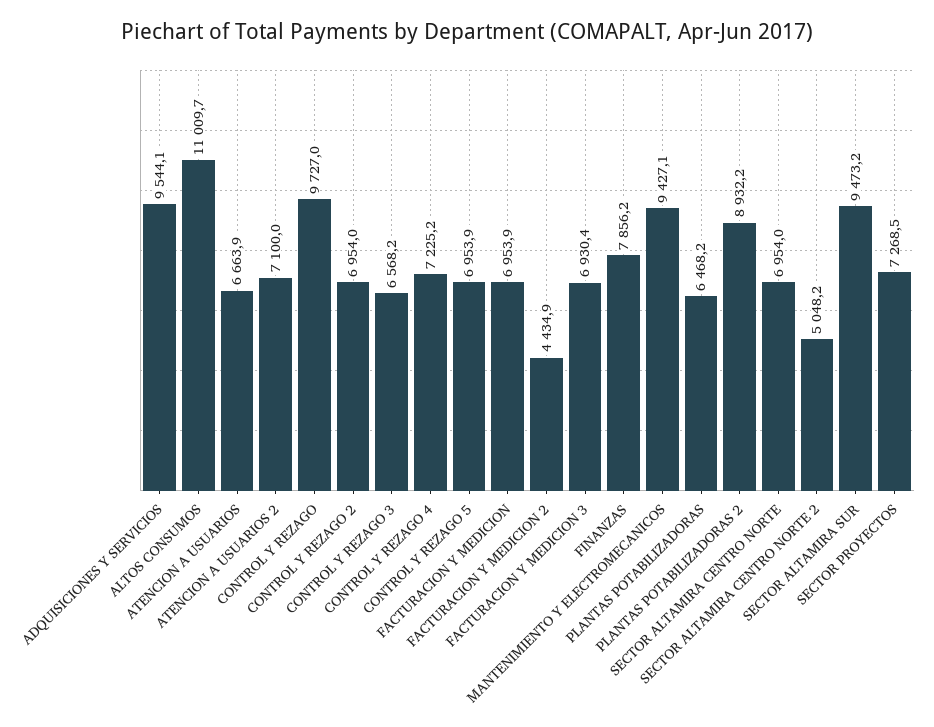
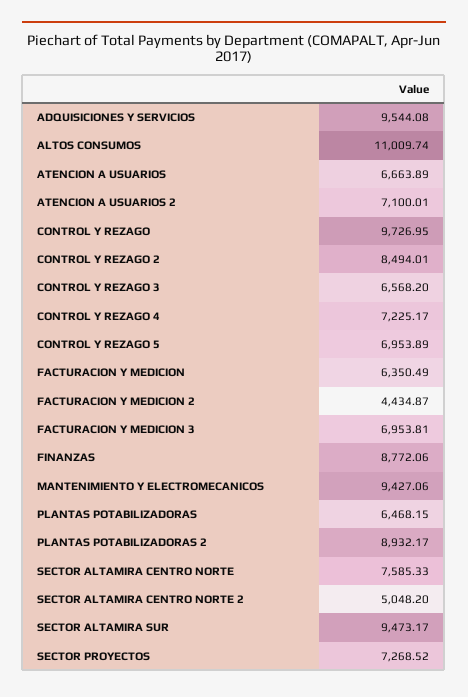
  {
    "ADQUISICIONES Y SERVICIOS": 9544.08,
    "ALTOS CONSUMOS": 11009.74,
    "ATENCION A USUARIOS": 6663.89,
    "ATENCION A USUARIOS 2": 7100.01,
    "CONTROL Y REZAGO": 9726.95,
-   "CONTROL Y REZAGO 2": 6954,
+   "CONTROL Y REZAGO 2": 8494.01,
    "CONTROL Y REZAGO 3": 6568.2,
    "CONTROL Y REZAGO 4": 7225.17,
    "CONTROL Y REZAGO 5": 6953.89,
-   "FACTURACION Y MEDICION": 6953.9,
+   "FACTURACION Y MEDICION": 6350.49,
    "FACTURACION Y MEDICION 2": 4434.87,
-   "FACTURACION Y MEDICION 3": 6930.4,
+   "FACTURACION Y MEDICION 3": 6953.81,
-   "FINANZAS": 7856.2,
+   "FINANZAS": 8772.06,
    "MANTENIMIENTO Y ELECTROMECANICOS": 9427.06,
    "PLANTAS POTABILIZADORAS": 6468.15,
    "PLANTAS POTABILIZADORAS 2": 8932.17,
-   "SECTOR ALTAMIRA CENTRO NORTE": 6954,
+   "SECTOR ALTAMIRA CENTRO NORTE": 7585.33,
    "SECTOR ALTAMIRA CENTRO NORTE 2": 5048.2,
    "SECTOR ALTAMIRA SUR": 9473.17,
    "SECTOR PROYECTOS": 7268.52
  }

